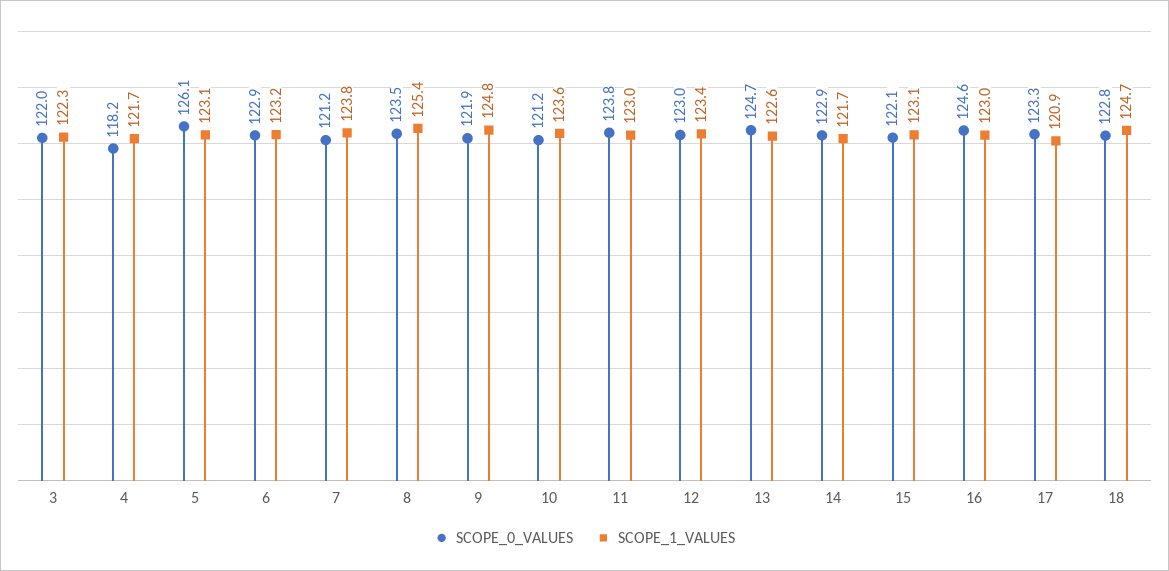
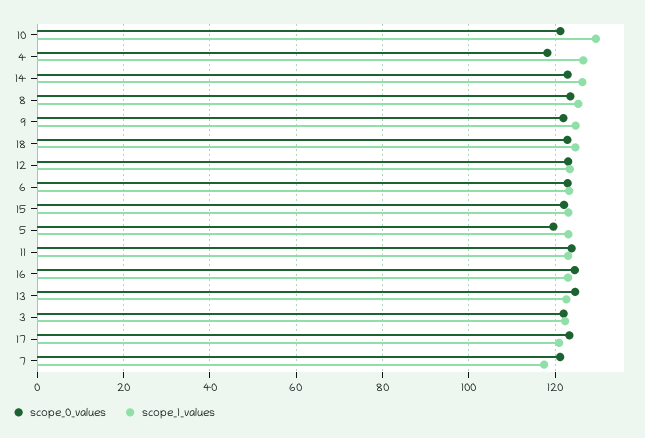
  {
    "SCOPE_0_VALUES": {
      "3": 122,
      "4": 118.2,
-     "5": 126.1,
+     "5": 120,
      "6": 122.9,
      "7": 121.2,
      "8": 123.5,
      "9": 121.9,
      "10": 121.2,
      "11": 123.8,
      "12": 123,
      "13": 124.7,
      "14": 122.9,
      "15": 122.1,
      "16": 124.6,
      "17": 123.3,
      "18": 122.8
    },
    "SCOPE_1_VALUES": {
      "3": 122.3,
-     "4": 121.7,
+     "4": 126,
      "5": 123.1,
      "6": 123.2,
-     "7": 123.8,
+     "7": 118,
      "8": 125.4,
      "9": 124.8,
-     "10": 123.6,
+     "10": 130,
      "11": 123,
      "12": 123.4,
      "13": 122.6,
-     "14": 121.7,
+     "14": 126,
      "15": 123.1,
      "16": 123,
      "17": 120.9,
      "18": 124.7
    }
  }

